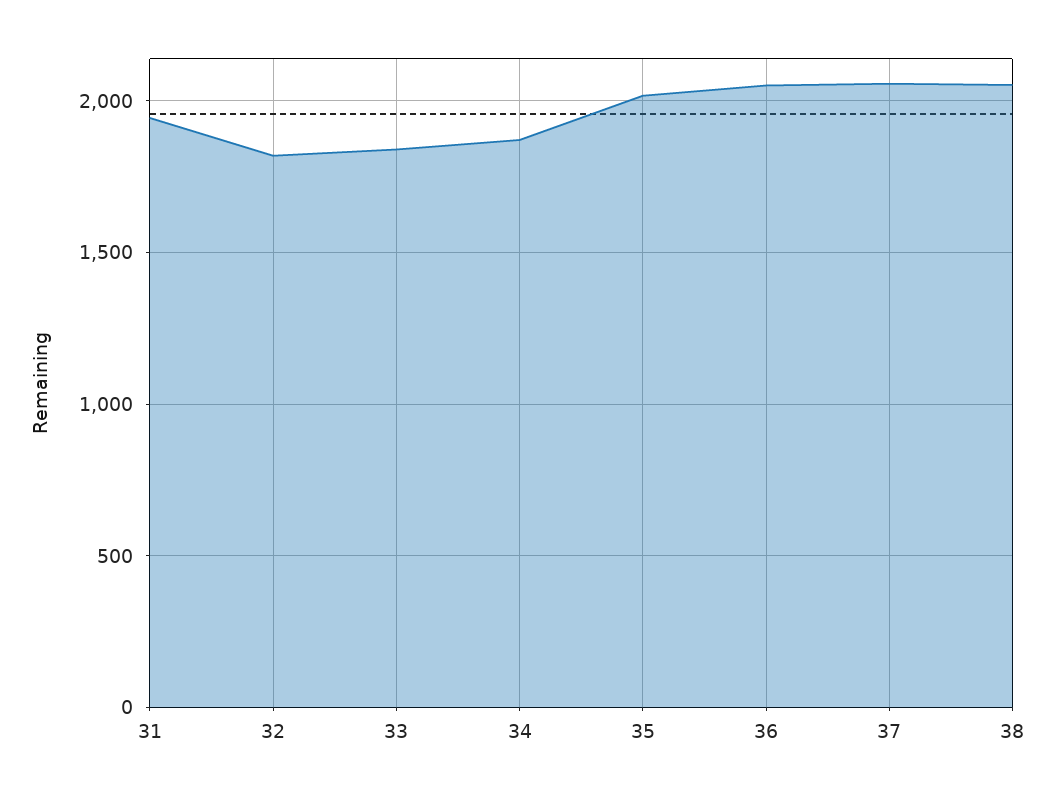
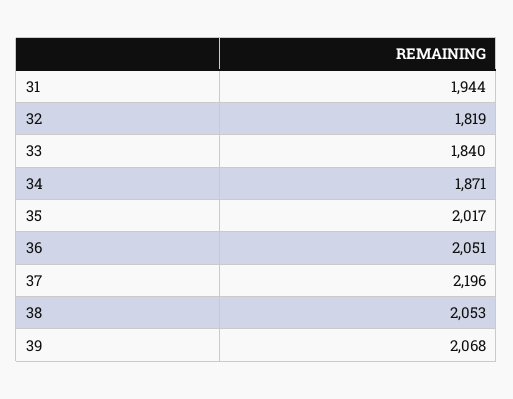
  {
    "31": 1944,
    "32": 1819,
    "33": 1840,
    "34": 1871,
    "35": 2017,
    "36": 2051,
-   "37": 2050,
+   "37": 2196,
-   "38": 2053
+   "38": 2053,
+   "39": 2068
  }

